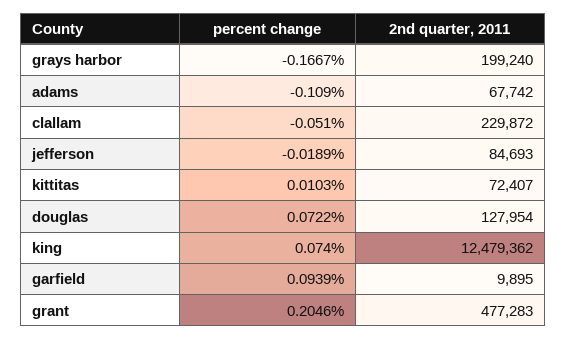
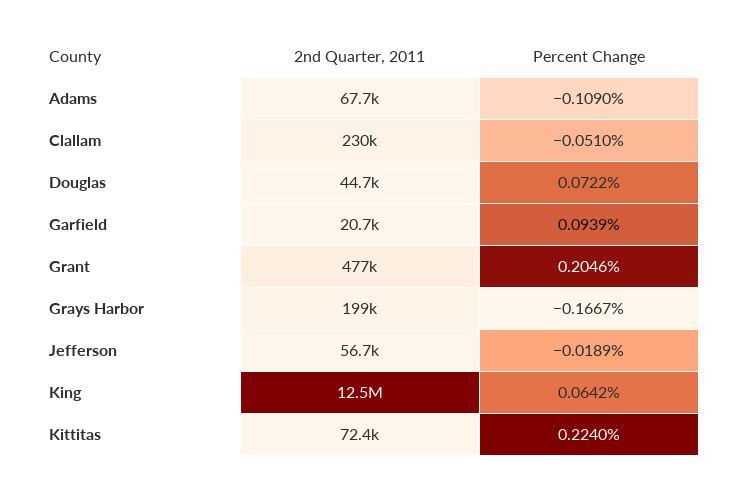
  {
    "percent change": {
      "grays harbor": -0.1667,
      "adams": -0.109,
      "clallam": -0.051,
      "jefferson": -0.0189,
-     "kittitas": 0.0103,
+     "kittitas": 0.224,
      "douglas": 0.0722,
-     "king": 0.074,
+     "king": 0.0642,
      "garfield": 0.0939,
      "grant": 0.2046
    },
    "2nd quarter, 2011": {
      "grays harbor": 199240,
      "adams": 67742,
      "clallam": 229872,
-     "jefferson": 84693,
+     "jefferson": 56700,
      "kittitas": 72407,
-     "douglas": 127954,
+     "douglas": 44700,
      "king": 12479362,
-     "garfield": 9895,
+     "garfield": 20700,
      "grant": 477283
    }
  }

